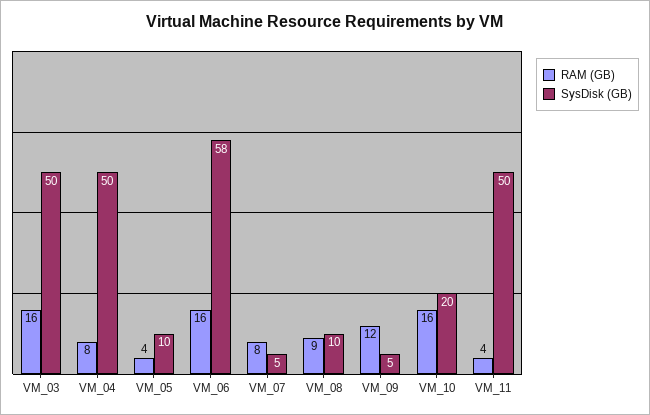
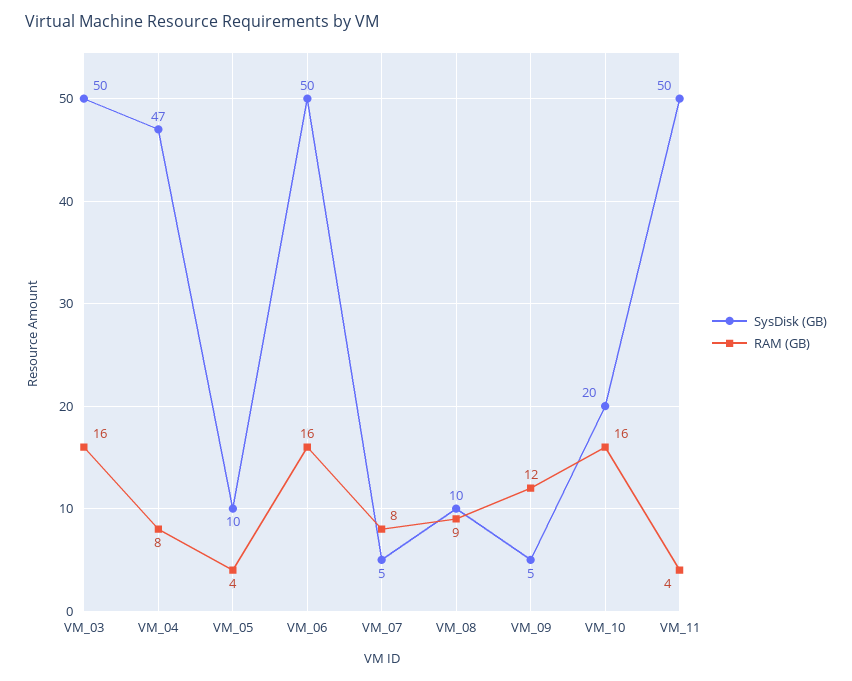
  {
    "RAM (GB)": {
      "VM_03": 16,
      "VM_04": 8,
      "VM_05": 4,
      "VM_06": 16,
      "VM_07": 8,
      "VM_08": 9,
      "VM_09": 12,
      "VM_10": 16,
      "VM_11": 4
    },
    "SysDisk (GB)": {
      "VM_03": 50,
-     "VM_04": 50,
+     "VM_04": 47,
      "VM_05": 10,
-     "VM_06": 58,
+     "VM_06": 50,
      "VM_07": 5,
      "VM_08": 10,
      "VM_09": 5,
      "VM_10": 20,
      "VM_11": 50
    }
  }

